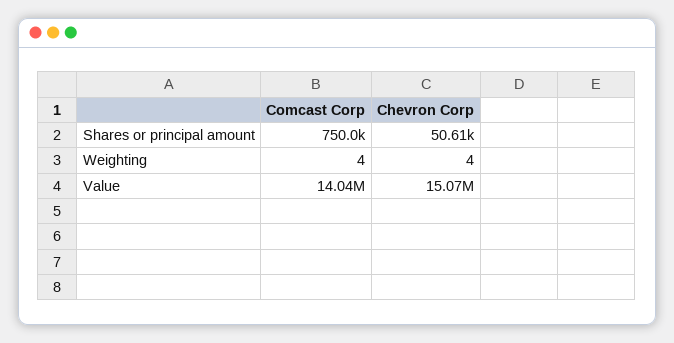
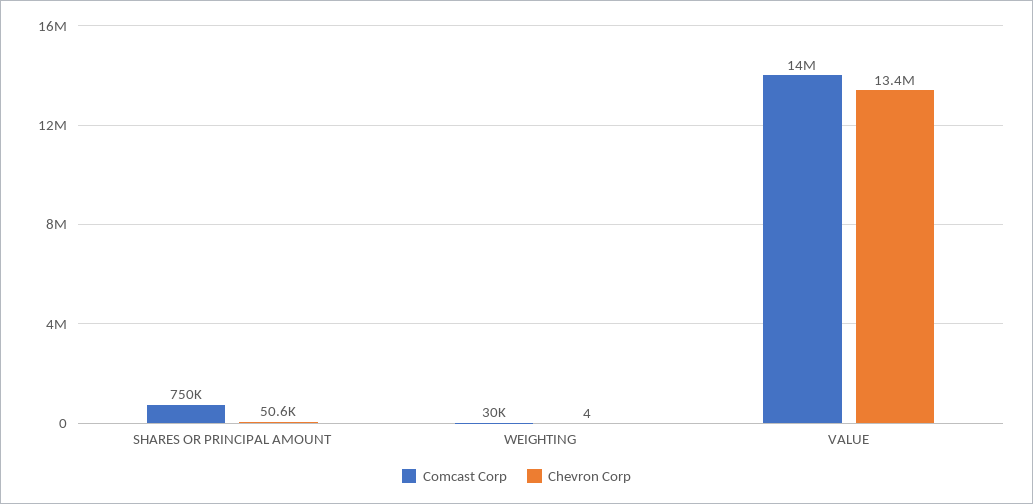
  {
    "Comcast Corp": {
      "Shares or principal amount": 750000,
-     "Weighting": 4,
+     "Weighting": 30000,
      "Value": 14040000
    },
    "Chevron Corp": {
      "Shares or principal amount": 50610,
      "Weighting": 4,
-     "Value": 15070000
+     "Value": 13400000
    }
  }

